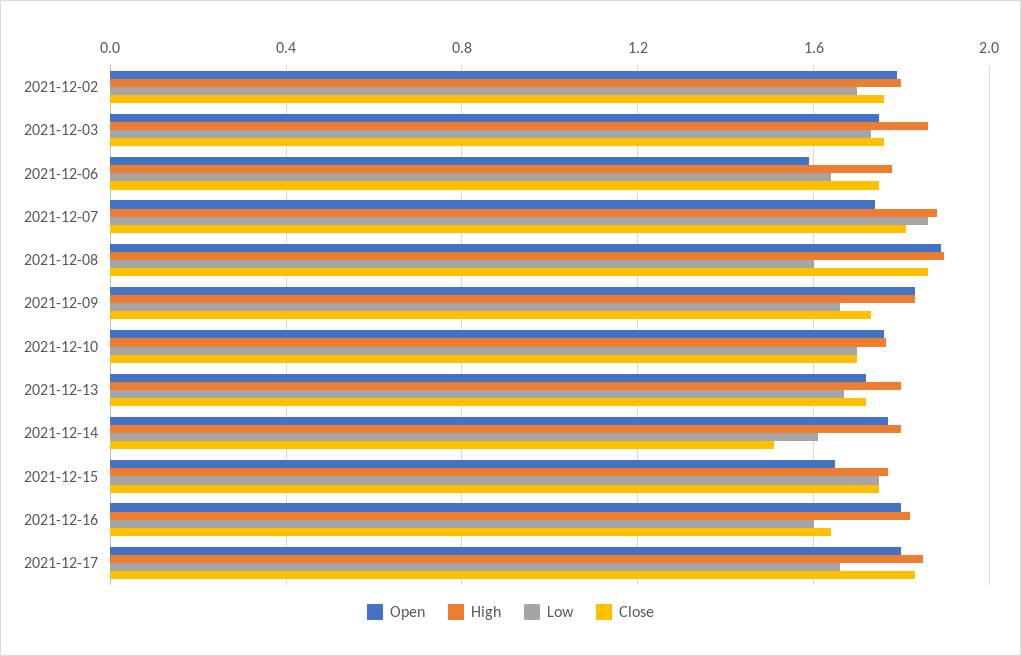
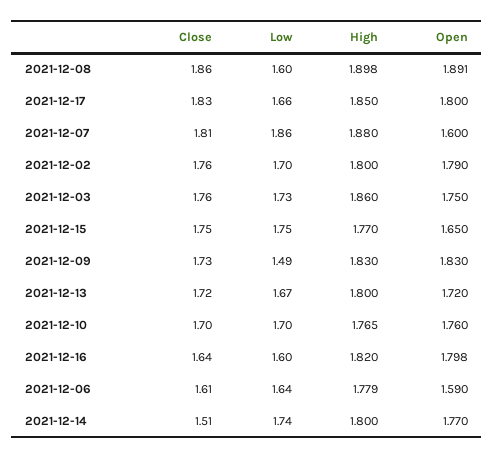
  {
    "Open": {
      "2021-12-02": 1.79,
      "2021-12-03": 1.75,
      "2021-12-06": 1.59,
-     "2021-12-07": 1.75,
+     "2021-12-07": 1.6,
      "2021-12-08": 1.891,
      "2021-12-09": 1.83,
      "2021-12-10": 1.76,
      "2021-12-13": 1.72,
      "2021-12-14": 1.77,
      "2021-12-15": 1.65,
      "2021-12-16": 1.798,
      "2021-12-17": 1.8
    },
    "High": {
      "2021-12-02": 1.8,
      "2021-12-03": 1.86,
      "2021-12-06": 1.779,
      "2021-12-07": 1.88,
      "2021-12-08": 1.898,
      "2021-12-09": 1.83,
      "2021-12-10": 1.765,
      "2021-12-13": 1.8,
      "2021-12-14": 1.8,
      "2021-12-15": 1.77,
      "2021-12-16": 1.82,
      "2021-12-17": 1.85
    },
    "Low": {
      "2021-12-02": 1.7,
      "2021-12-03": 1.73,
      "2021-12-06": 1.64,
      "2021-12-07": 1.86,
      "2021-12-08": 1.6,
-     "2021-12-09": 1.65,
+     "2021-12-09": 1.49,
      "2021-12-10": 1.7,
      "2021-12-13": 1.67,
-     "2021-12-14": 1.6,
+     "2021-12-14": 1.74,
      "2021-12-15": 1.75,
      "2021-12-16": 1.6,
      "2021-12-17": 1.66
    },
    "Close": {
      "2021-12-02": 1.76,
      "2021-12-03": 1.76,
-     "2021-12-06": 1.75,
+     "2021-12-06": 1.61,
      "2021-12-07": 1.81,
      "2021-12-08": 1.86,
      "2021-12-09": 1.73,
      "2021-12-10": 1.7,
      "2021-12-13": 1.72,
      "2021-12-14": 1.51,
      "2021-12-15": 1.75,
      "2021-12-16": 1.64,
      "2021-12-17": 1.83
    }
  }

